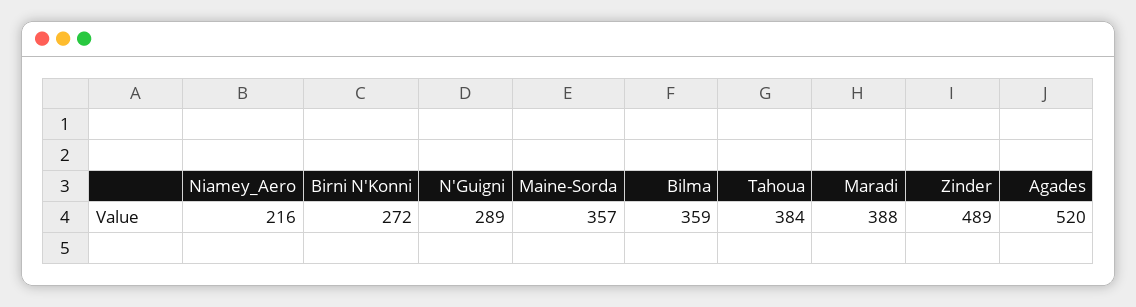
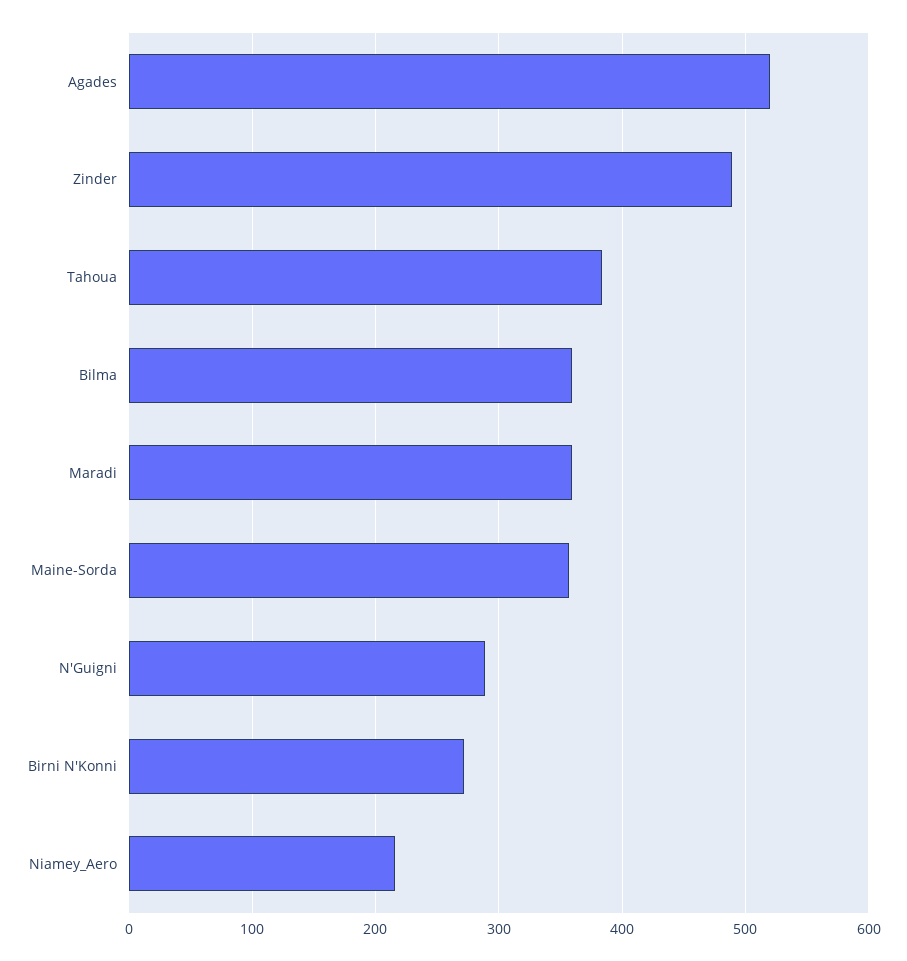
  {
    "Niamey_Aero": 216,
    "Birni N'Konni": 272,
    "N'Guigni": 289,
    "Maine-Sorda": 357,
    "Bilma": 359,
    "Tahoua": 384,
-   "Maradi": 388,
+   "Maradi": 360,
    "Zinder": 489,
    "Agades": 520
  }

